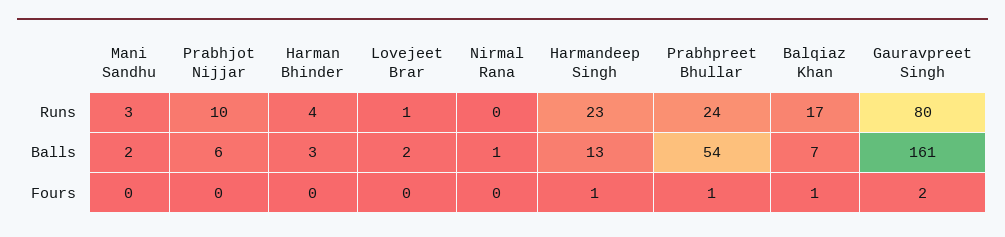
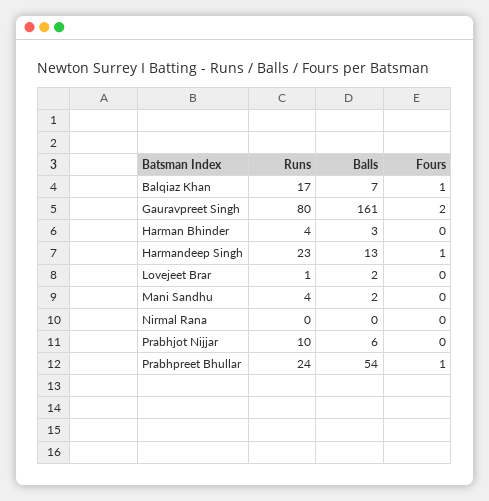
  {
    "Mani Sandhu": {
-     "Runs": 3,
+     "Runs": 4,
      "Balls": 2,
      "Fours": 0
    },
    "Prabhjot Nijjar": {
      "Runs": 10,
      "Balls": 6,
      "Fours": 0
    },
    "Harman Bhinder": {
      "Runs": 4,
      "Balls": 3,
      "Fours": 0
    },
    "Lovejeet Brar": {
      "Runs": 1,
      "Balls": 2,
      "Fours": 0
    },
    "Nirmal Rana": {
      "Runs": 0,
-     "Balls": 1,
+     "Balls": 0,
      "Fours": 0
    },
    "Harmandeep Singh": {
      "Runs": 23,
      "Balls": 13,
      "Fours": 1
    },
    "Prabhpreet Bhullar": {
      "Runs": 24,
      "Balls": 54,
      "Fours": 1
    },
    "Balqiaz Khan": {
      "Runs": 17,
      "Balls": 7,
      "Fours": 1
    },
    "Gauravpreet Singh": {
      "Runs": 80,
      "Balls": 161,
      "Fours": 2
    }
  }

